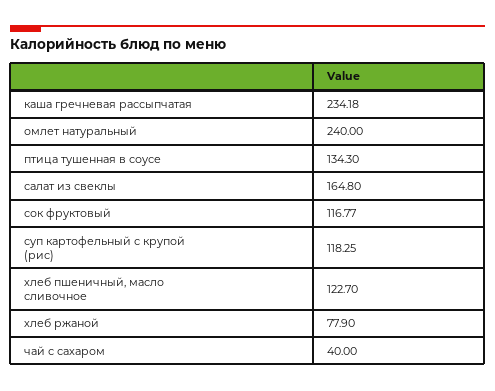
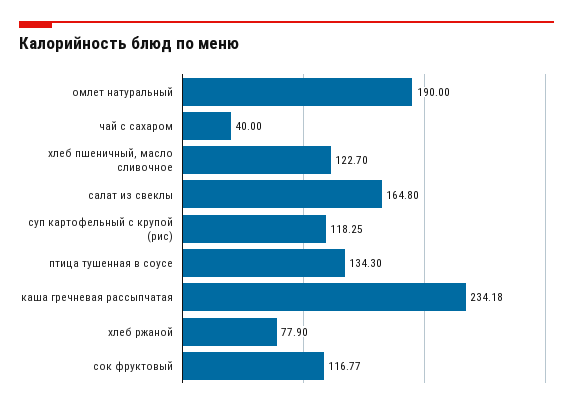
  {
    "каша гречневая рассыпчатая": 234.18,
-   "омлет натуральный": 240,
+   "омлет натуральный": 190,
    "птица тушенная в соусе": 134.3,
    "салат из свеклы": 164.8,
    "сок фруктовый": 116.77,
    "суп картофельный с крупой (рис)": 118.25,
    "хлеб пшеничный, масло сливочное": 122.7,
    "хлеб ржаной": 77.9,
    "чай с сахаром": 40
  }

